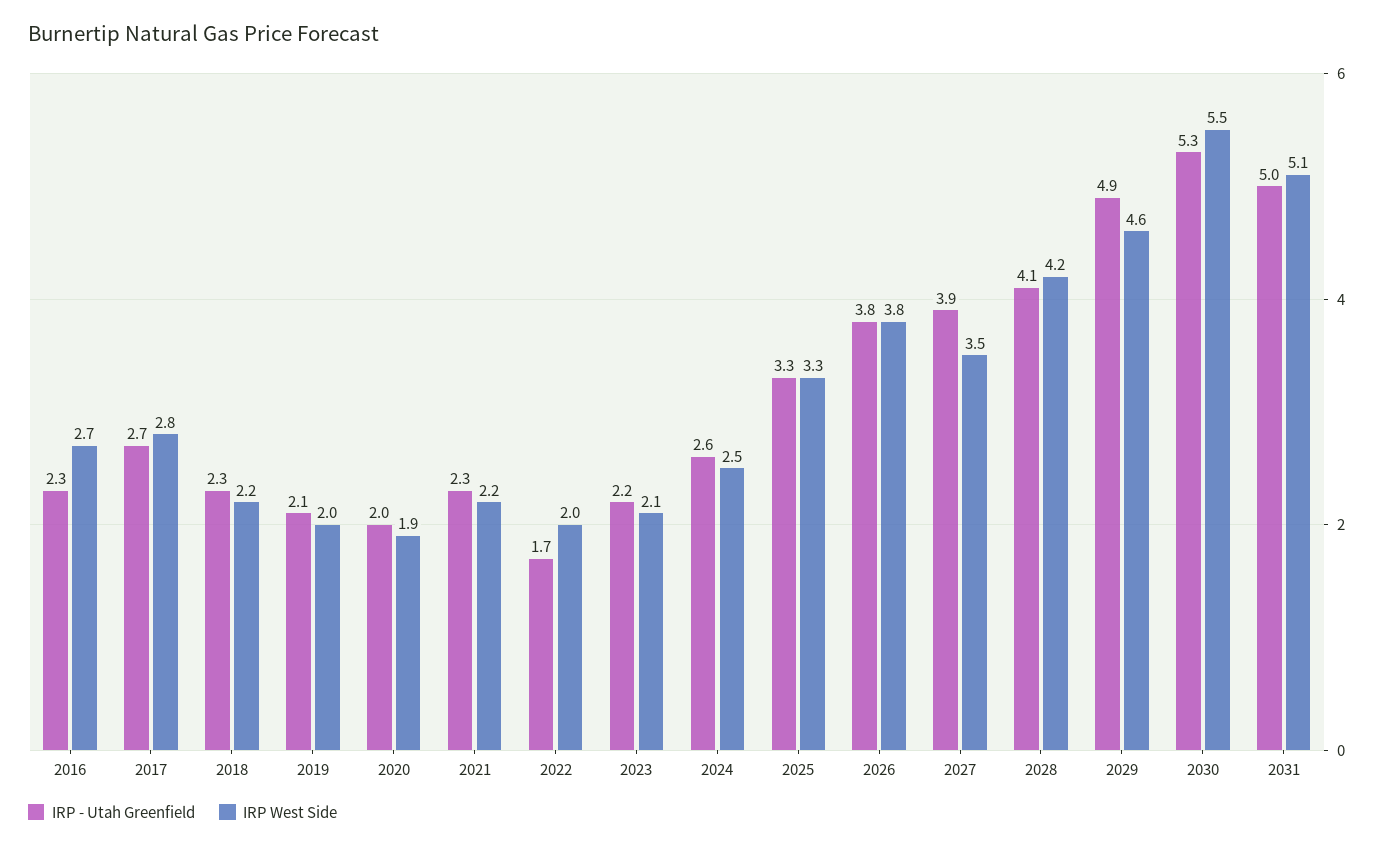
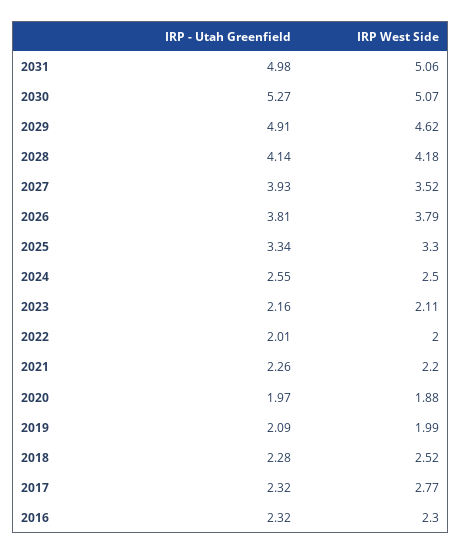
  {
    "IRP - Utah Greenfield": {
      "2016": 2.32,
-     "2017": 2.7,
+     "2017": 2.32,
      "2018": 2.28,
      "2019": 2.09,
      "2020": 1.97,
      "2021": 2.26,
-     "2022": 1.7,
+     "2022": 2.01,
      "2023": 2.16,
      "2024": 2.55,
      "2025": 3.34,
      "2026": 3.81,
      "2027": 3.93,
      "2028": 4.14,
      "2029": 4.91,
      "2030": 5.27,
      "2031": 4.98
    },
    "IRP West Side": {
-     "2016": 2.7,
+     "2016": 2.3,
      "2017": 2.77,
-     "2018": 2.2,
+     "2018": 2.52,
      "2019": 1.99,
      "2020": 1.88,
      "2021": 2.2,
      "2022": 2,
      "2023": 2.11,
      "2024": 2.5,
      "2025": 3.3,
      "2026": 3.79,
      "2027": 3.52,
      "2028": 4.18,
      "2029": 4.62,
-     "2030": 5.5,
+     "2030": 5.07,
      "2031": 5.06
    }
  }

